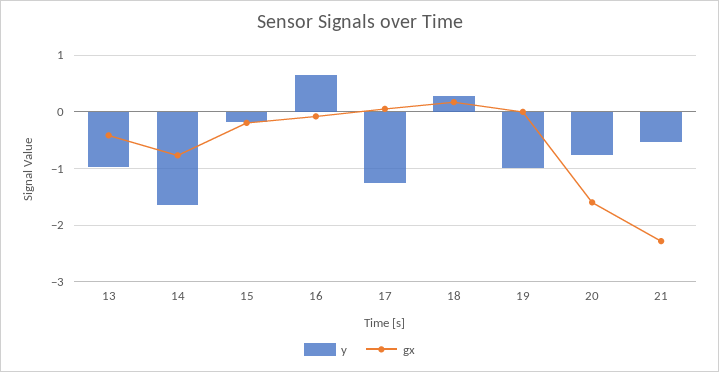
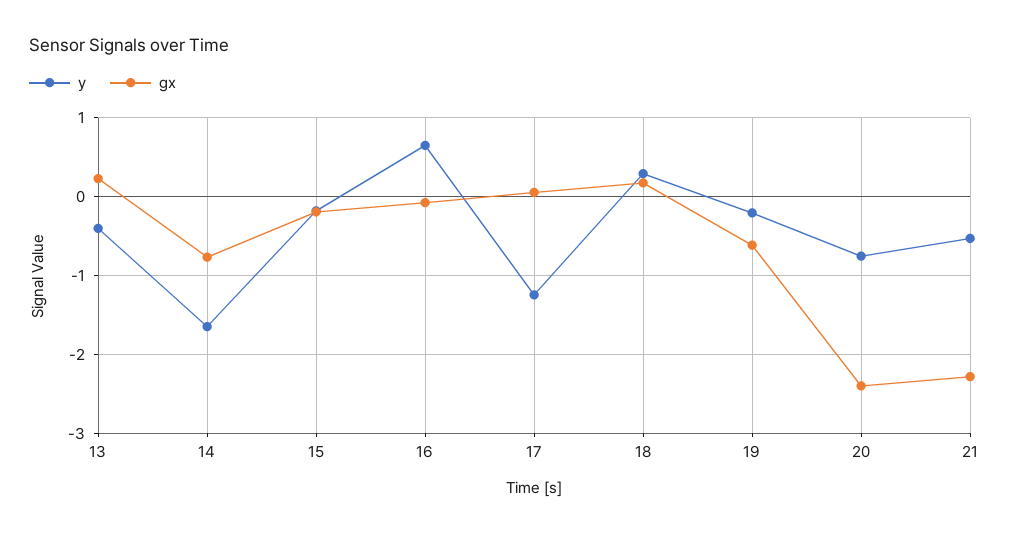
  {
    "y": {
-     "13": -1,
+     "13": -0.4,
      "14": -1.7,
      "15": -0.2,
      "16": 0.6,
      "17": -1.2,
      "18": 0.3,
-     "19": -1,
+     "19": -0.2,
      "20": -0.8,
      "21": -0.5
    },
    "gx": {
-     "13": -0.4,
+     "13": 0.2,
      "14": -0.8,
      "15": -0.2,
      "16": -0.1,
      "17": 0.1,
      "18": 0.2,
-     "19": 0,
+     "19": -0.6,
-     "20": -1.6,
+     "20": -2.4,
      "21": -2.3
    }
  }

